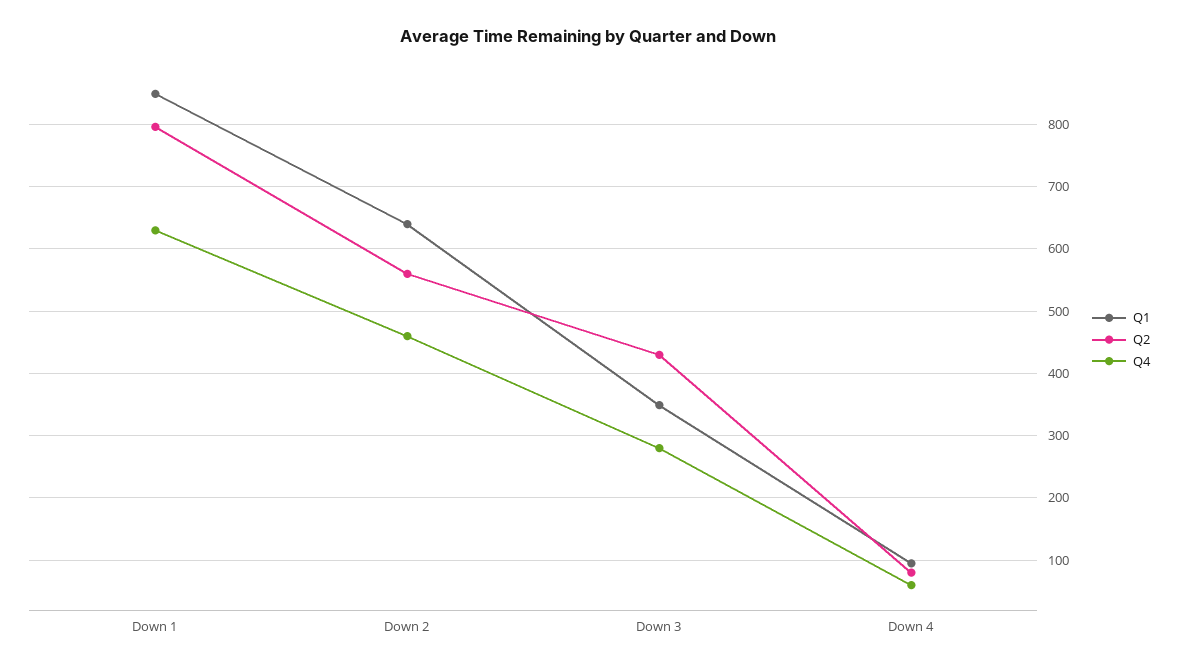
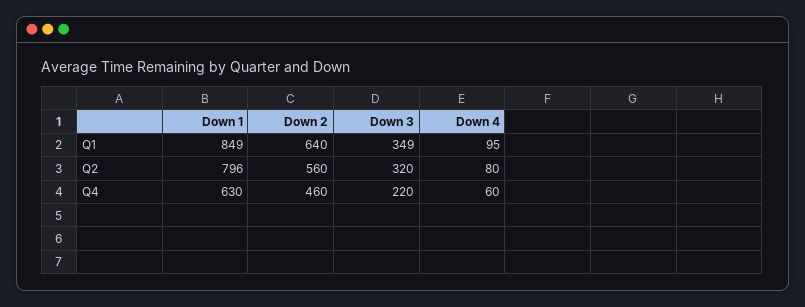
  {
    "Q1": {
      "Down 1": 849,
      "Down 2": 640,
      "Down 3": 349,
      "Down 4": 95
    },
    "Q2": {
      "Down 1": 796,
      "Down 2": 560,
-     "Down 3": 430,
+     "Down 3": 320,
      "Down 4": 80
    },
    "Q4": {
      "Down 1": 630,
      "Down 2": 460,
-     "Down 3": 280,
+     "Down 3": 220,
      "Down 4": 60
    }
  }

